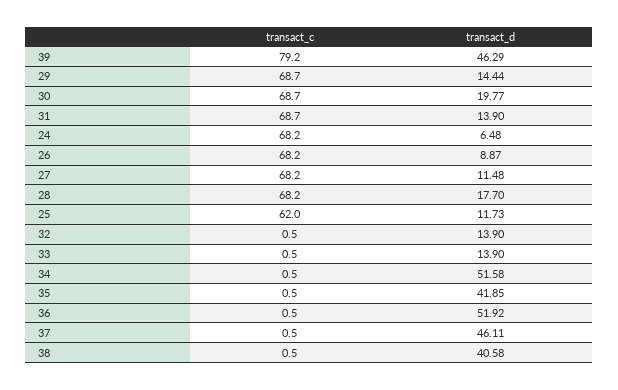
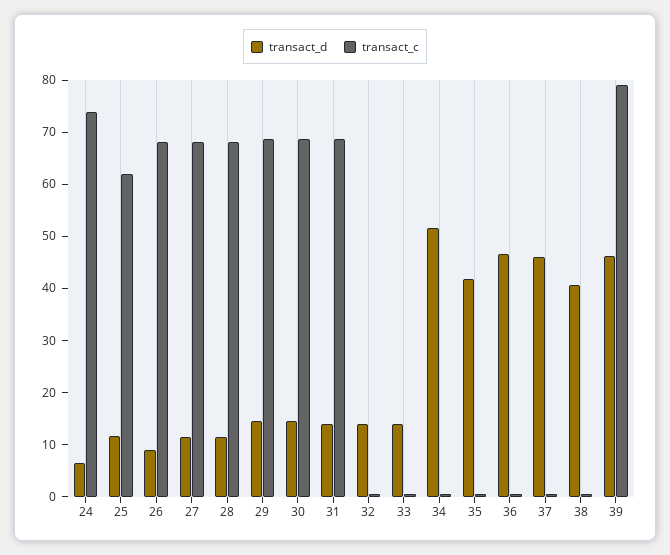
  {
    "transact_c": {
      "39": 79.2,
      "29": 68.7,
      "30": 68.7,
      "31": 68.7,
-     "24": 68.2,
+     "24": 74,
      "26": 68.2,
      "27": 68.2,
      "28": 68.2,
      "25": 62,
      "32": 0.5,
      "33": 0.5,
      "34": 0.5,
      "35": 0.5,
      "36": 0.5,
      "37": 0.5,
      "38": 0.5
    },
    "transact_d": {
      "39": 46.29,
      "29": 14.44,
-     "30": 19.77,
+     "30": 14,
      "31": 13.9,
      "24": 6.48,
      "26": 8.87,
      "27": 11.48,
-     "28": 17.7,
+     "28": 12,
      "25": 11.73,
      "32": 13.9,
      "33": 13.9,
      "34": 51.58,
      "35": 41.85,
-     "36": 51.92,
+     "36": 46,
      "37": 46.11,
      "38": 40.58
    }
  }

